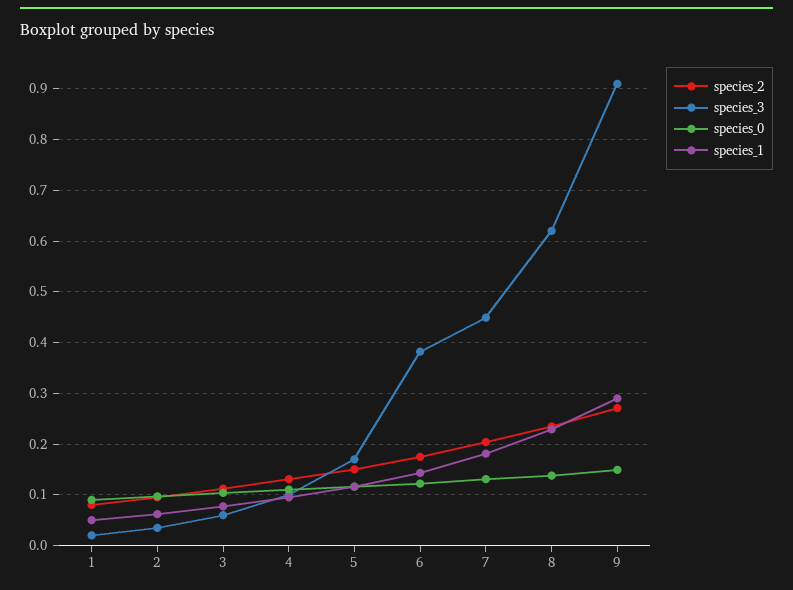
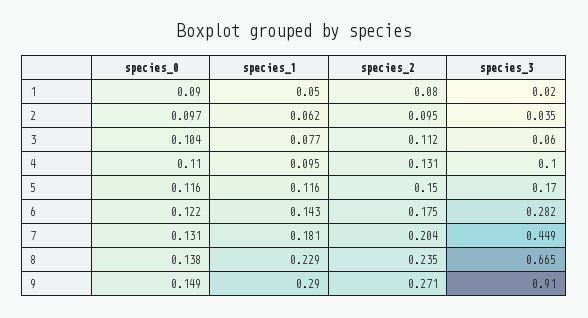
  {
    "species_2": {
      "1": 0.08,
      "2": 0.095,
      "3": 0.112,
      "4": 0.131,
      "5": 0.15,
      "6": 0.175,
      "7": 0.204,
      "8": 0.235,
      "9": 0.271
    },
    "species_3": {
      "1": 0.02,
      "2": 0.035,
      "3": 0.06,
      "4": 0.1,
      "5": 0.17,
-     "6": 0.38,
+     "6": 0.282,
      "7": 0.449,
-     "8": 0.62,
+     "8": 0.665,
      "9": 0.91
    },
    "species_0": {
      "1": 0.09,
      "2": 0.097,
      "3": 0.104,
      "4": 0.11,
      "5": 0.116,
      "6": 0.122,
      "7": 0.131,
      "8": 0.138,
      "9": 0.149
    },
    "species_1": {
      "1": 0.05,
      "2": 0.062,
      "3": 0.077,
      "4": 0.095,
      "5": 0.116,
      "6": 0.143,
      "7": 0.181,
      "8": 0.229,
      "9": 0.29
    }
  }

